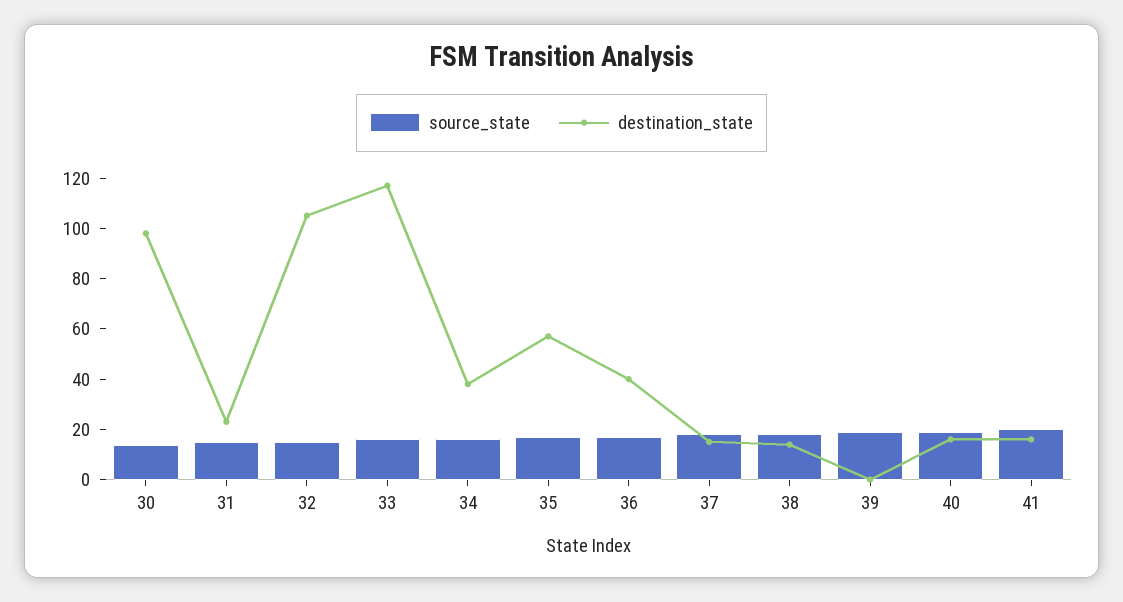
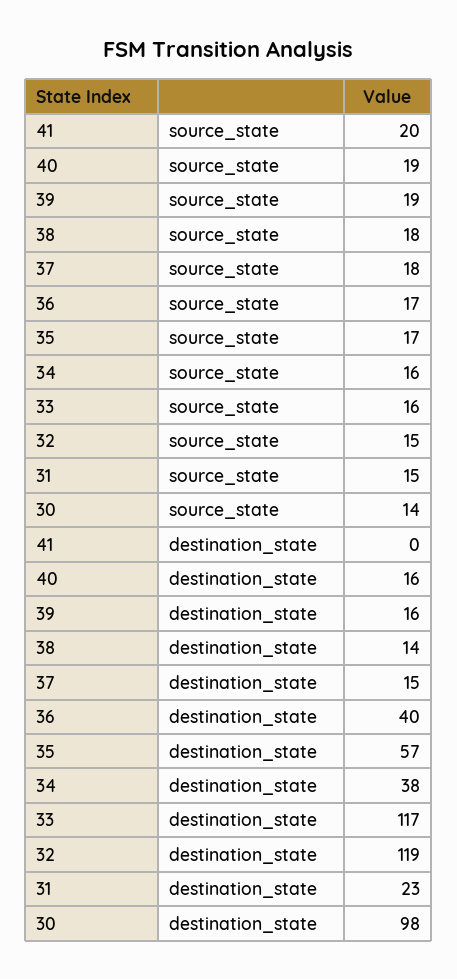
  {
    "source_state": {
      "30": 14,
      "31": 15,
      "32": 15,
      "33": 16,
      "34": 16,
      "35": 17,
      "36": 17,
      "37": 18,
      "38": 18,
      "39": 19,
      "40": 19,
      "41": 20
    },
    "destination_state": {
      "30": 98,
      "31": 23,
-     "32": 105,
+     "32": 119,
      "33": 117,
      "34": 38,
      "35": 57,
      "36": 40,
      "37": 15,
      "38": 14,
-     "39": 0,
+     "39": 16,
      "40": 16,
-     "41": 15
+     "41": 0
    }
  }

